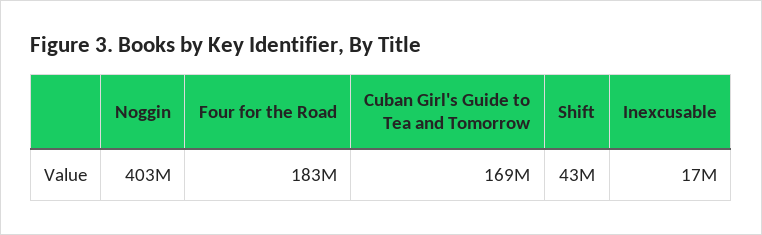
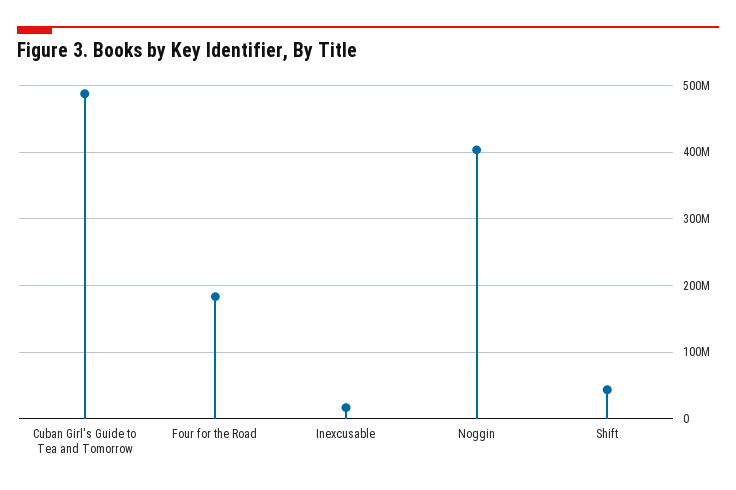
  {
    "Noggin": 403000000,
    "Four for the Road": 183000000,
-   "Cuban Girl's Guide to Tea and Tomorrow": 169000000,
+   "Cuban Girl's Guide to Tea and Tomorrow": 490000000,
    "Shift": 43000000,
    "Inexcusable": 17000000
  }

